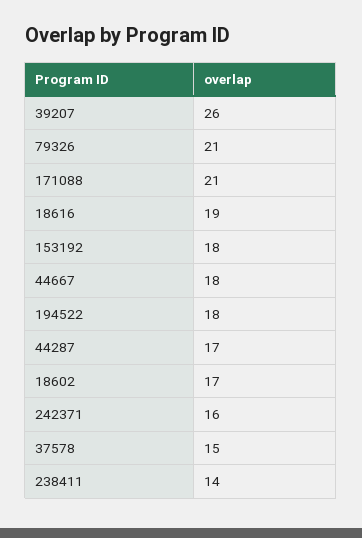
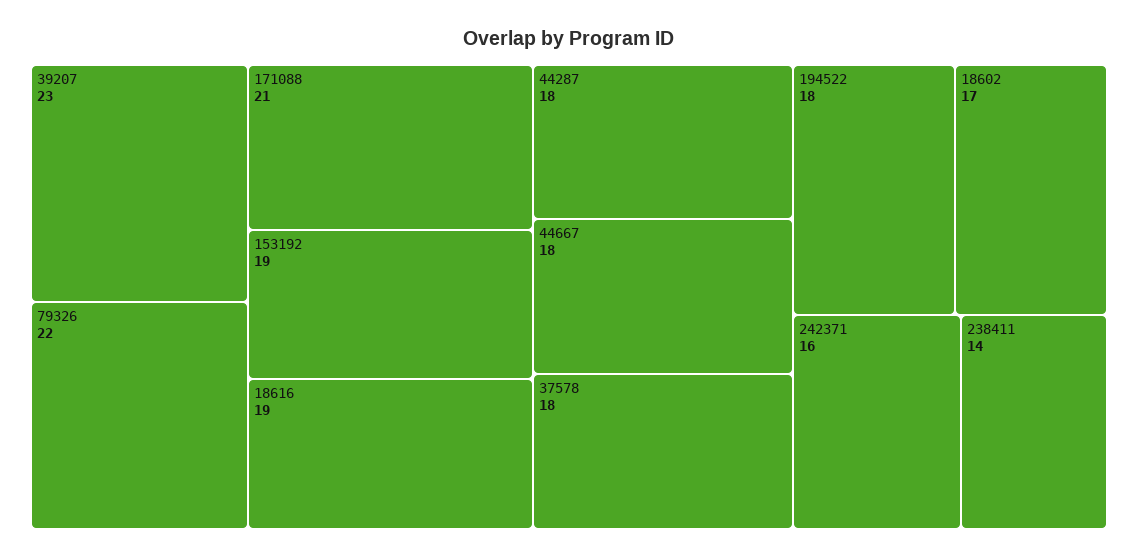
  {
-   "39207": 26,
+   "39207": 23,
-   "79326": 21,
+   "79326": 22,
    "171088": 21,
    "18616": 19,
-   "153192": 18,
+   "153192": 19,
    "44667": 18,
    "194522": 18,
-   "44287": 17,
+   "44287": 18,
    "18602": 17,
    "242371": 16,
-   "37578": 15,
+   "37578": 18,
    "238411": 14
  }

